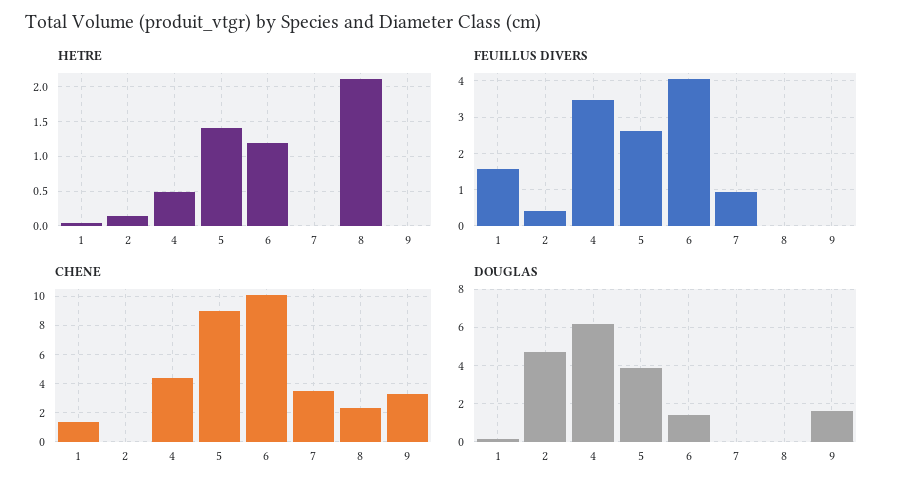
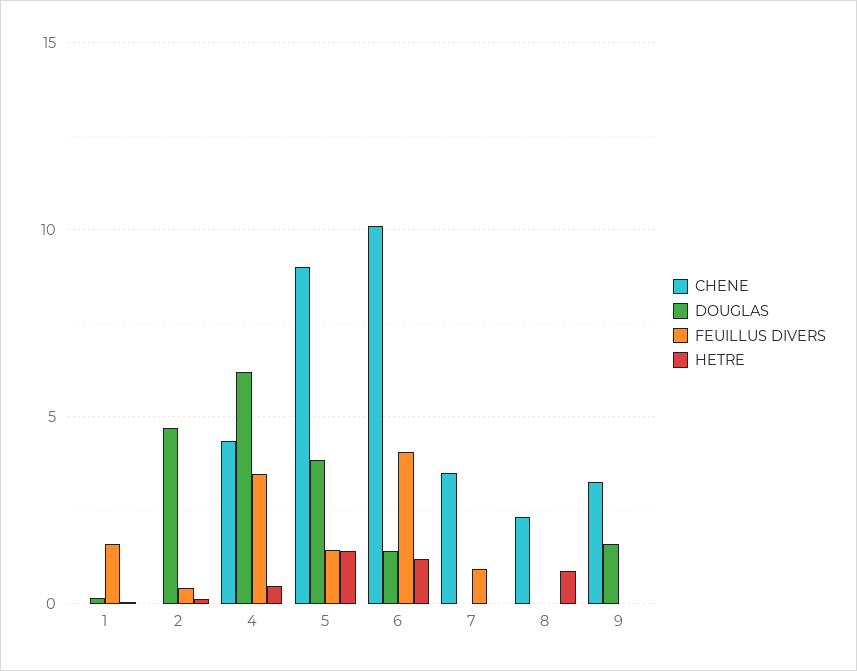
  {
    "HETRE": {
      "1": 0,
      "2": 0.1,
      "4": 0.5,
      "5": 1.4,
      "6": 1.2,
      "7": 0,
-     "8": 2.1,
+     "8": 1,
      "9": 0
    },
    "FEUILLUS DIVERS": {
      "1": 1.6,
      "2": 0.4,
      "4": 3.4,
-     "5": 2.6,
+     "5": 1.5,
      "6": 4,
      "7": 1,
      "8": 0,
      "9": 0
    },
    "CHENE": {
-     "1": 1.5,
+     "1": 0,
      "2": 0,
      "4": 4.5,
      "5": 9,
      "6": 10,
      "7": 3.5,
      "8": 2.5,
      "9": 3.5
    },
    "DOUGLAS": {
      "1": 0,
      "2": 4.5,
      "4": 6,
      "5": 4,
      "6": 1.5,
      "7": 0,
      "8": 0,
      "9": 1.5
    }
  }

